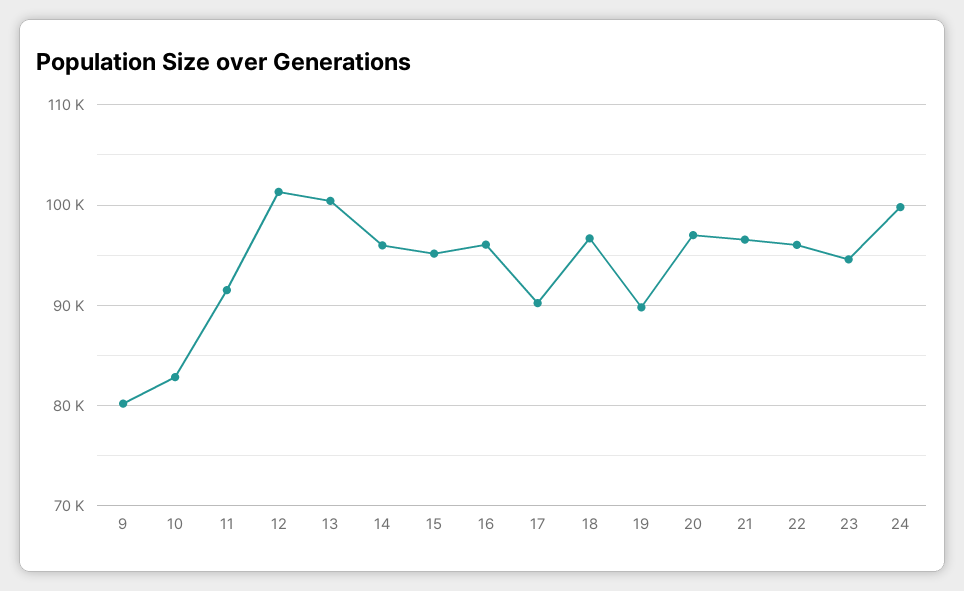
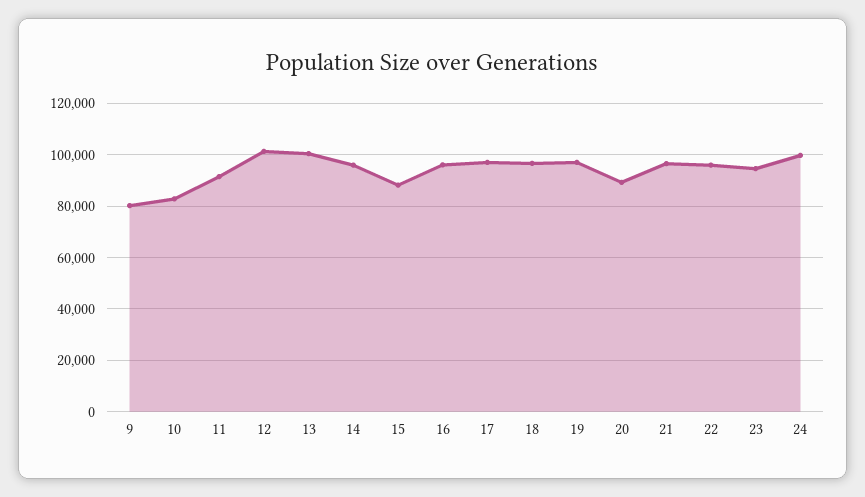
  {
    "9": 80000,
    "10": 83000,
    "11": 91000,
    "12": 101000,
    "13": 100000,
    "14": 96000,
-   "15": 95000,
+   "15": 87500,
    "16": 96000,
-   "17": 90000,
+   "17": 97500,
    "18": 97000,
-   "19": 90000,
+   "19": 97500,
-   "20": 97000,
+   "20": 90000,
    "21": 97000,
    "22": 96000,
    "23": 95000,
    "24": 100000
  }

